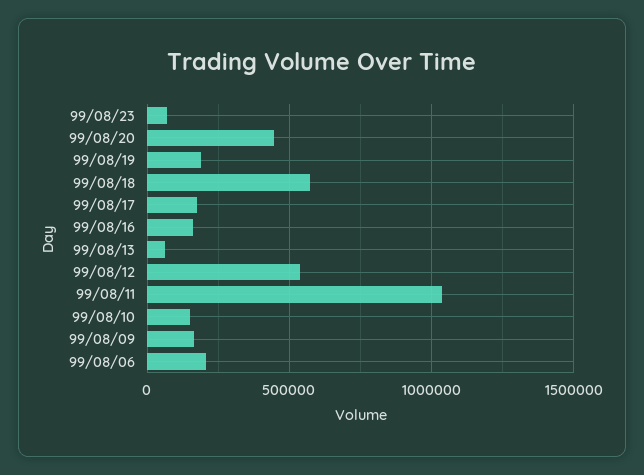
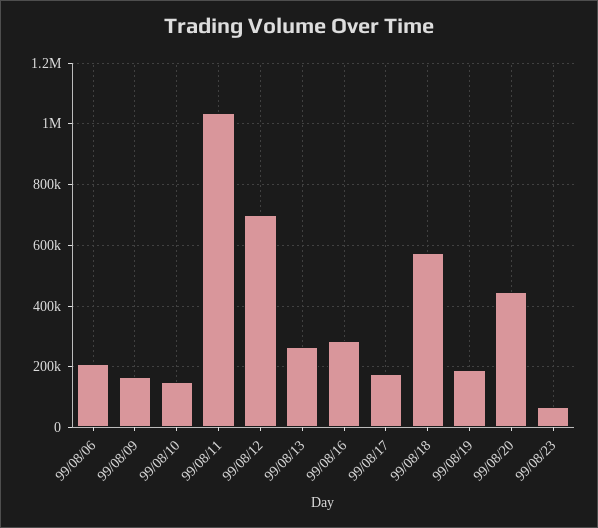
  {
    "99/08/23": 60000,
    "99/08/20": 440000,
    "99/08/19": 180000,
    "99/08/18": 580000,
    "99/08/17": 180000,
-   "99/08/16": 150000,
+   "99/08/16": 280000,
-   "99/08/13": 50000,
+   "99/08/13": 260000,
-   "99/08/12": 550000,
+   "99/08/12": 700000,
    "99/08/11": 1040000,
    "99/08/10": 140000,
    "99/08/09": 160000,
    "99/08/06": 200000
  }

